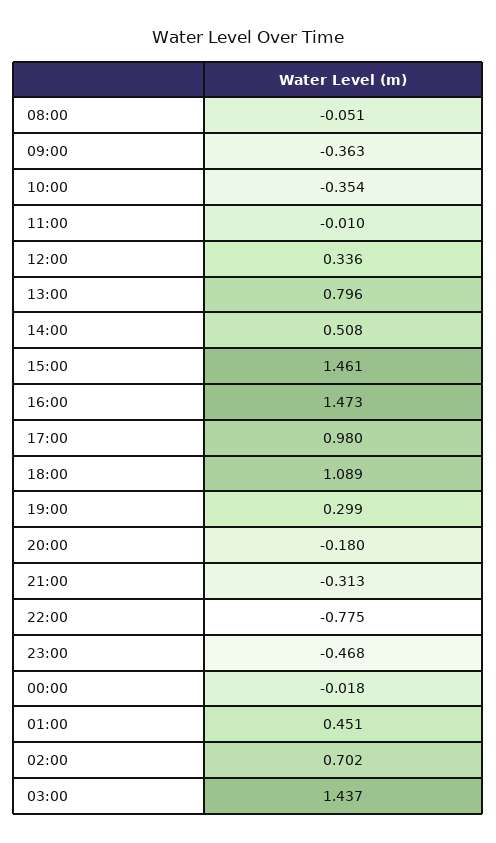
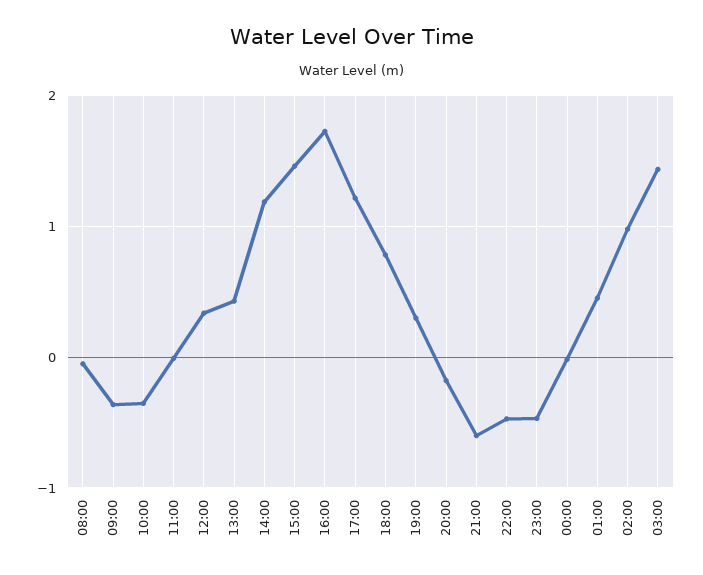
  {
    "08:00": -0.051,
    "09:00": -0.363,
    "10:00": -0.354,
    "11:00": -0.01,
    "12:00": 0.336,
-   "13:00": 0.796,
+   "13:00": 0.4,
-   "14:00": 0.508,
+   "14:00": 1.2,
    "15:00": 1.461,
-   "16:00": 1.473,
+   "16:00": 1.7,
-   "17:00": 0.98,
+   "17:00": 1.2,
-   "18:00": 1.089,
+   "18:00": 0.8,
    "19:00": 0.299,
    "20:00": -0.18,
-   "21:00": -0.313,
+   "21:00": -0.6,
-   "22:00": -0.775,
+   "22:00": -0.5,
    "23:00": -0.468,
    "00:00": -0.018,
    "01:00": 0.451,
-   "02:00": 0.702,
+   "02:00": 1,
    "03:00": 1.437
  }

